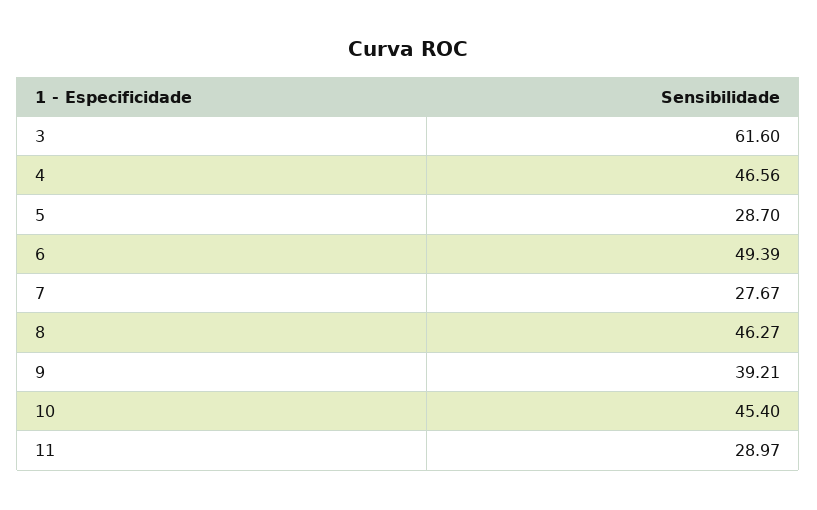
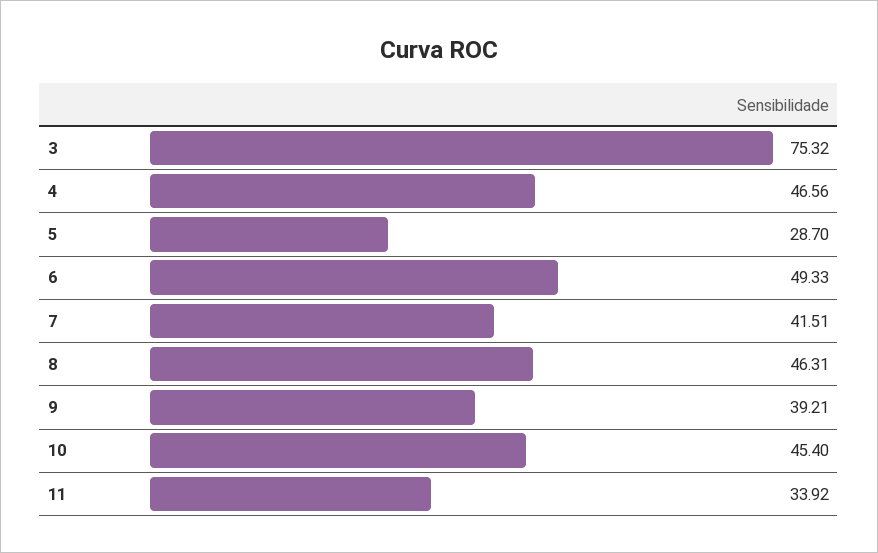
  {
-   "3": 61.6,
+   "3": 75.32,
    "4": 46.56,
    "5": 28.7,
-   "6": 49.39,
+   "6": 49.33,
-   "7": 27.67,
+   "7": 41.51,
-   "8": 46.27,
+   "8": 46.31,
    "9": 39.21,
    "10": 45.4,
-   "11": 28.97
+   "11": 33.92
  }

